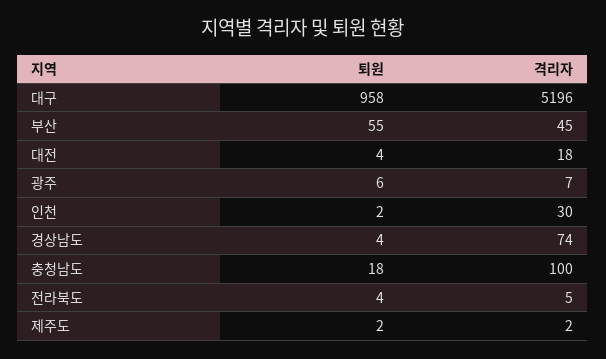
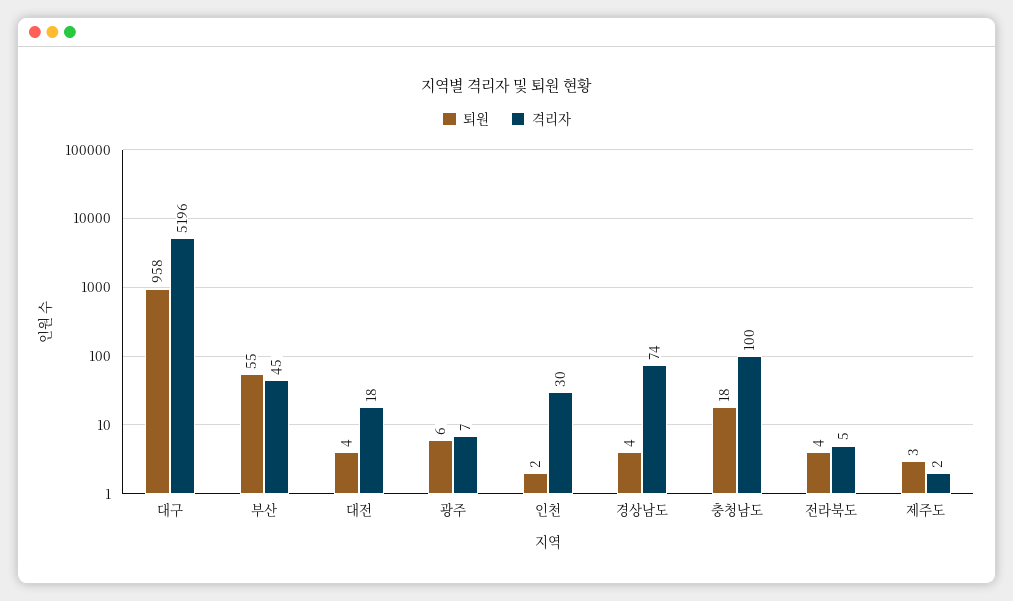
  {
    "퇴원": {
      "대구": 958,
      "부산": 55,
      "대전": 4,
      "광주": 6,
      "인천": 2,
      "경상남도": 4,
      "충청남도": 18,
      "전라북도": 4,
-     "제주도": 2
+     "제주도": 3
    },
    "격리자": {
      "대구": 5196,
      "부산": 45,
      "대전": 18,
      "광주": 7,
      "인천": 30,
      "경상남도": 74,
      "충청남도": 100,
      "전라북도": 5,
      "제주도": 2
    }
  }

